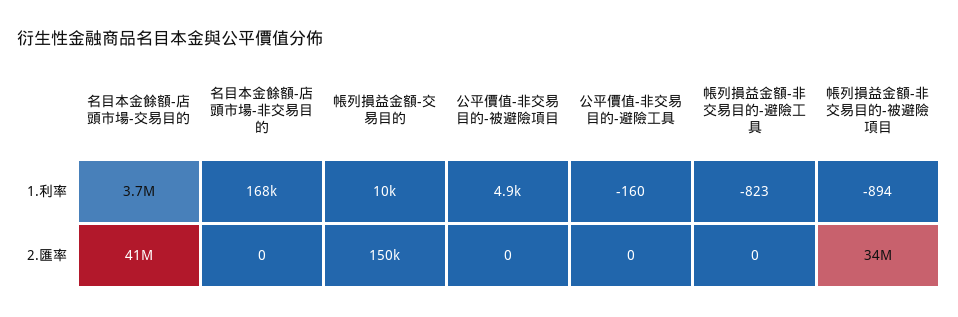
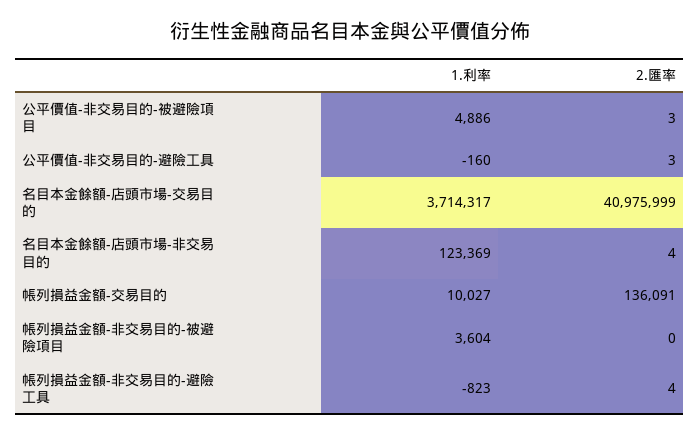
  {
    "名目本金餘額-店頭市場-交易目的": {
      "1.利率": 3714317,
      "2.匯率": 40975999
    },
    "名目本金餘額-店頭市場-非交易目的": {
-     "1.利率": 168000,
+     "1.利率": 123369,
-     "2.匯率": 0
+     "2.匯率": 4
    },
    "帳列損益金額-交易目的": {
      "1.利率": 10027,
-     "2.匯率": 150000
+     "2.匯率": 136091
    },
    "公平價值-非交易目的-被避險項目": {
      "1.利率": 4886,
-     "2.匯率": 0
+     "2.匯率": 3
    },
    "公平價值-非交易目的-避險工具": {
      "1.利率": -160,
-     "2.匯率": 0
+     "2.匯率": 3
    },
    "帳列損益金額-非交易目的-避險工具": {
      "1.利率": -823,
-     "2.匯率": 0
+     "2.匯率": 4
    },
    "帳列損益金額-非交易目的-被避險項目": {
-     "1.利率": -894,
+     "1.利率": 3604,
-     "2.匯率": 34000000
+     "2.匯率": 0
    }
  }

